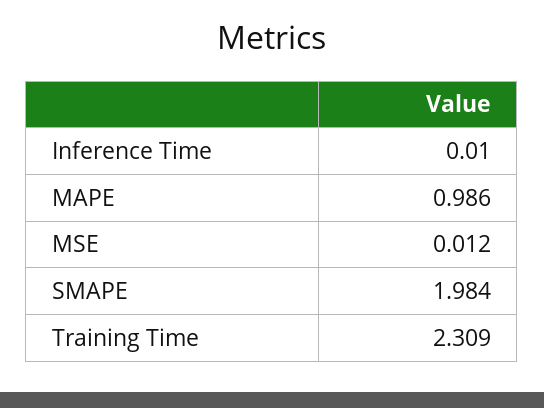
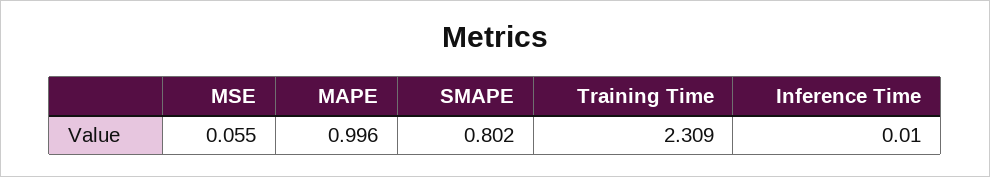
  {
    "Inference Time": 0.01,
-   "MAPE": 0.986,
+   "MAPE": 0.996,
-   "MSE": 0.012,
+   "MSE": 0.055,
-   "SMAPE": 1.984,
+   "SMAPE": 0.802,
    "Training Time": 2.309
  }

